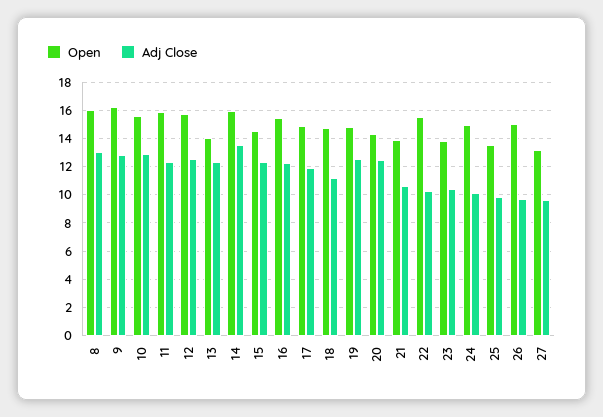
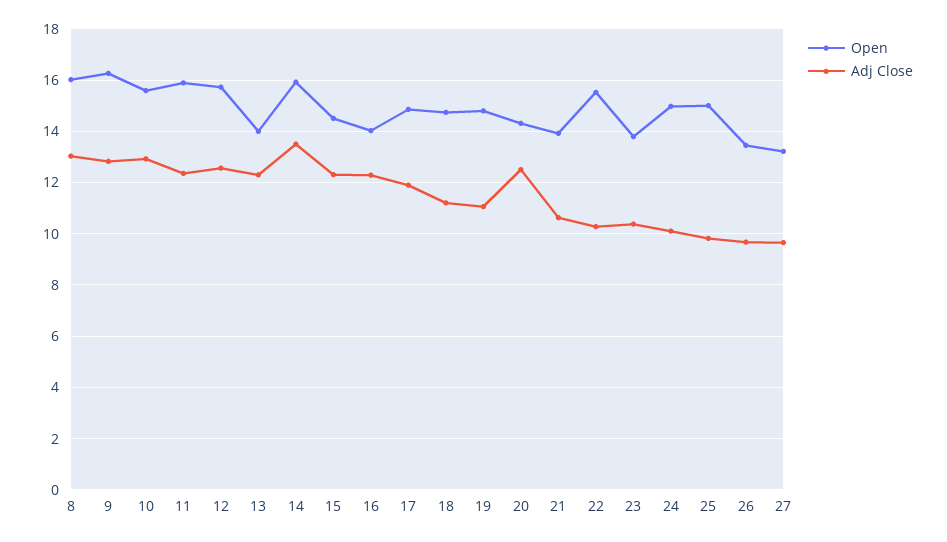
  {
    "Open": {
      "8": 16,
      "9": 16.25,
      "10": 15.5,
      "11": 16,
      "12": 15.75,
      "13": 14,
      "14": 16,
      "15": 14.5,
-     "16": 15.5,
+     "16": 14,
      "17": 14.75,
      "18": 14.75,
      "19": 14.75,
      "20": 14.25,
      "21": 14,
      "22": 15.5,
      "23": 13.75,
      "24": 15,
-     "25": 13.5,
+     "25": 15,
-     "26": 15,
+     "26": 13.5,
      "27": 13.25
    },
    "Adj Close": {
      "8": 13,
      "9": 12.75,
      "10": 13,
      "11": 12.25,
      "12": 12.5,
      "13": 12.25,
      "14": 13.5,
      "15": 12.25,
      "16": 12.25,
      "17": 12,
      "18": 11.25,
-     "19": 12.5,
+     "19": 11,
      "20": 12.5,
      "21": 10.75,
      "22": 10.25,
      "23": 10.5,
      "24": 10,
      "25": 9.75,
      "26": 9.75,
      "27": 9.75
    }
  }

